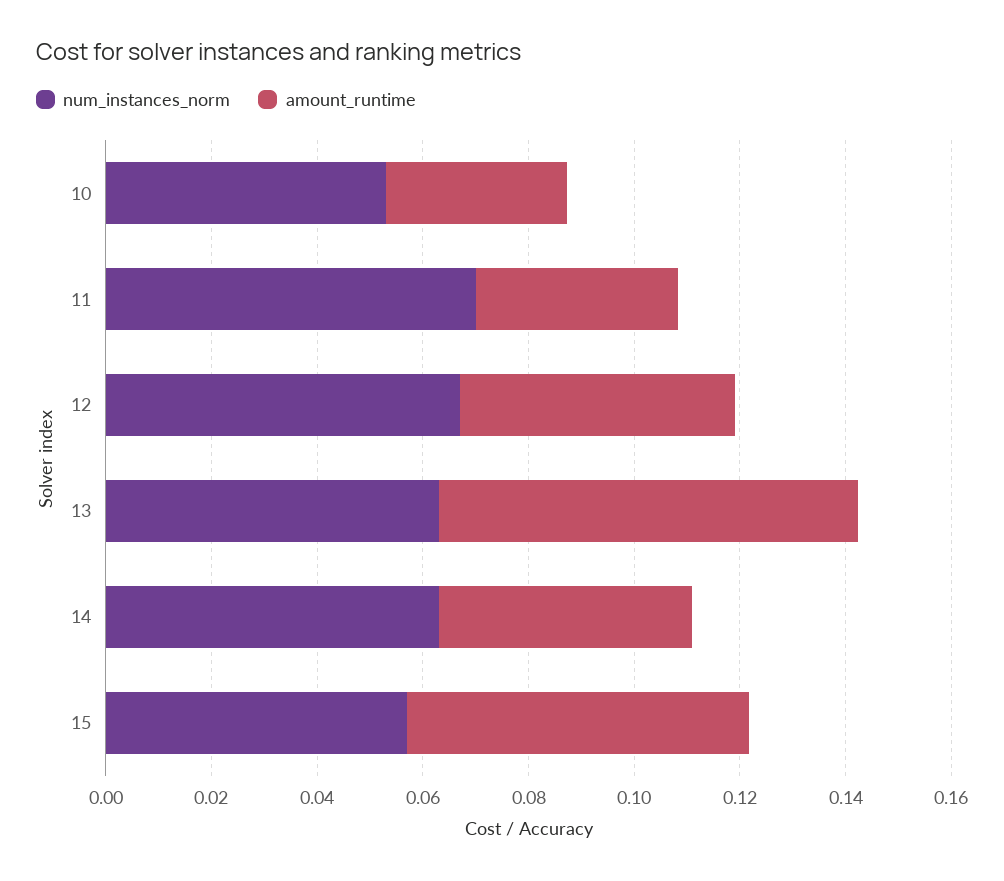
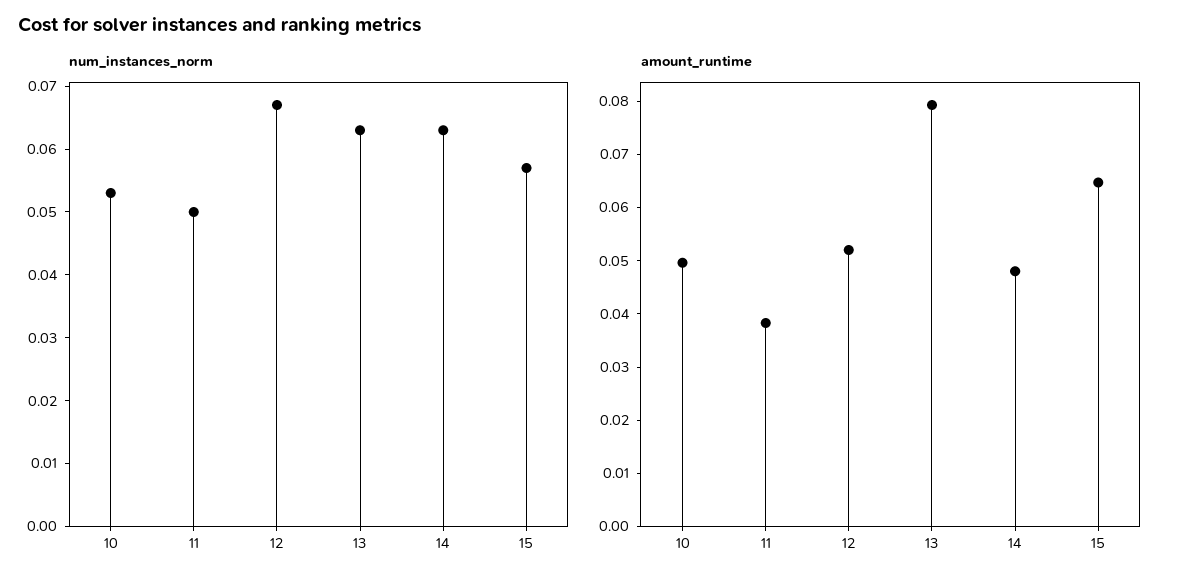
  {
    "num_instances_norm": {
      "10": 0.055,
-     "11": 0.07,
+     "11": 0.05,
      "12": 0.065,
      "13": 0.065,
      "14": 0.065,
      "15": 0.055
    },
    "amount_runtime": {
-     "10": 0.035,
+     "10": 0.05,
      "11": 0.038,
      "12": 0.052,
      "13": 0.08,
      "14": 0.048,
      "15": 0.064
    }
  }

